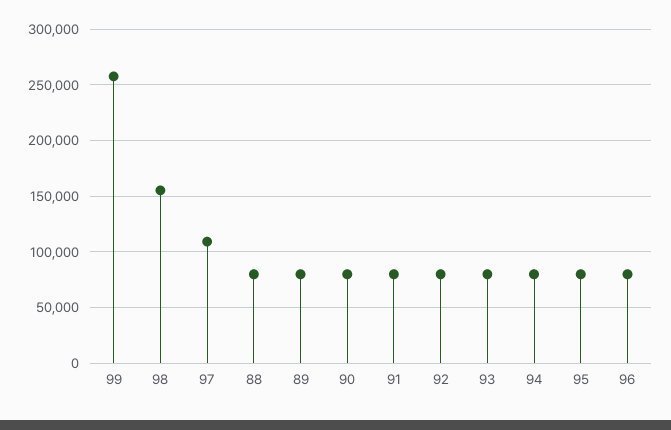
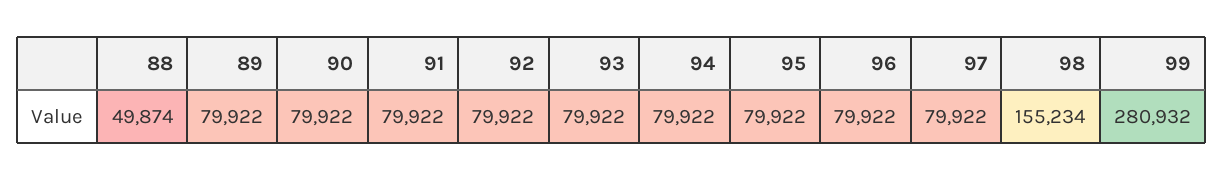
  {
-   "99": 260000,
+   "99": 280932,
    "98": 155234,
-   "97": 110000,
+   "97": 79922,
-   "88": 80000,
+   "88": 49874,
    "89": 79922,
    "90": 79922,
    "91": 79922,
    "92": 79922,
    "93": 79922,
    "94": 79922,
    "95": 79922,
    "96": 79922
  }

